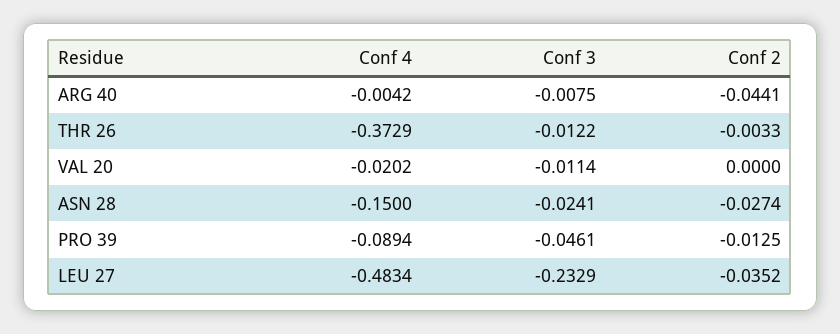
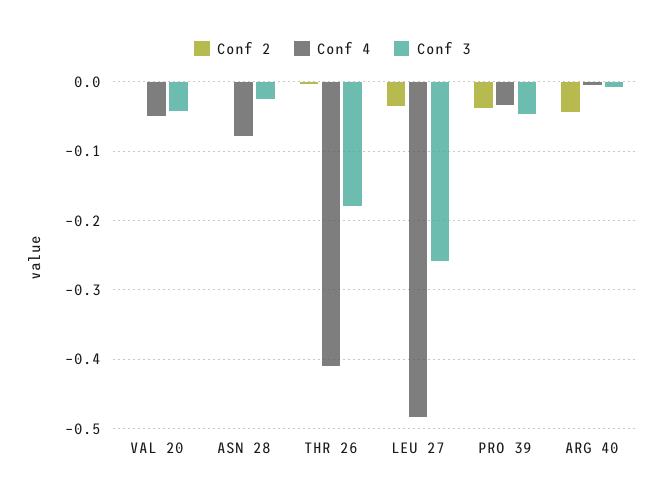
  {
    "Conf 4": {
      "ARG 40": -0.0042,
-     "THR 26": -0.3729,
+     "THR 26": -0.41,
-     "VAL 20": -0.0202,
+     "VAL 20": -0.05,
-     "ASN 28": -0.15,
+     "ASN 28": -0.08,
-     "PRO 39": -0.0894,
+     "PRO 39": -0.03,
      "LEU 27": -0.4834
    },
    "Conf 3": {
      "ARG 40": -0.0075,
-     "THR 26": -0.0122,
+     "THR 26": -0.18,
-     "VAL 20": -0.0114,
+     "VAL 20": -0.04,
      "ASN 28": -0.0241,
      "PRO 39": -0.0461,
-     "LEU 27": -0.2329
+     "LEU 27": -0.26
    },
    "Conf 2": {
      "ARG 40": -0.0441,
      "THR 26": -0.0033,
      "VAL 20": 0,
-     "ASN 28": -0.0274,
+     "ASN 28": 0,
-     "PRO 39": -0.0125,
+     "PRO 39": -0.04,
      "LEU 27": -0.0352
    }
  }

